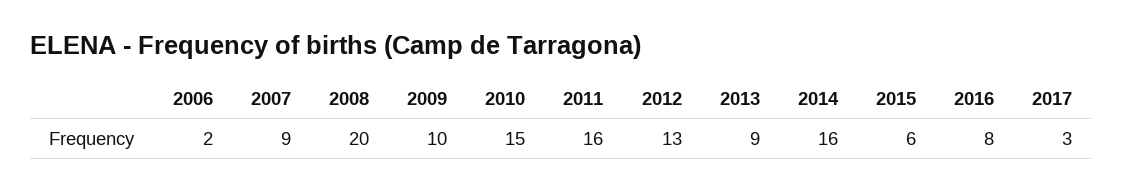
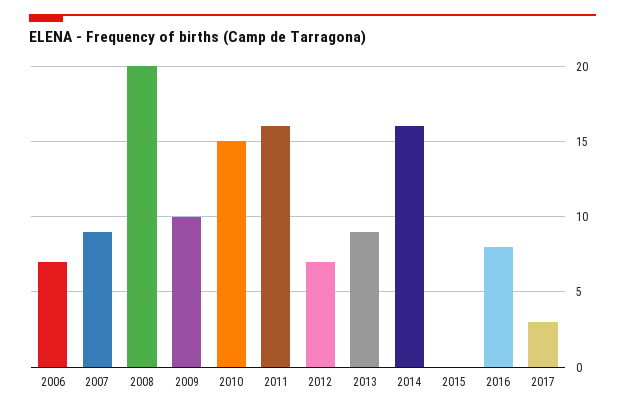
  {
-   "2006": 2,
+   "2006": 7,
    "2007": 9,
    "2008": 20,
    "2009": 10,
    "2010": 15,
    "2011": 16,
-   "2012": 13,
+   "2012": 7,
    "2013": 9,
    "2014": 16,
-   "2015": 6,
+   "2015": 0,
    "2016": 8,
    "2017": 3
  }

